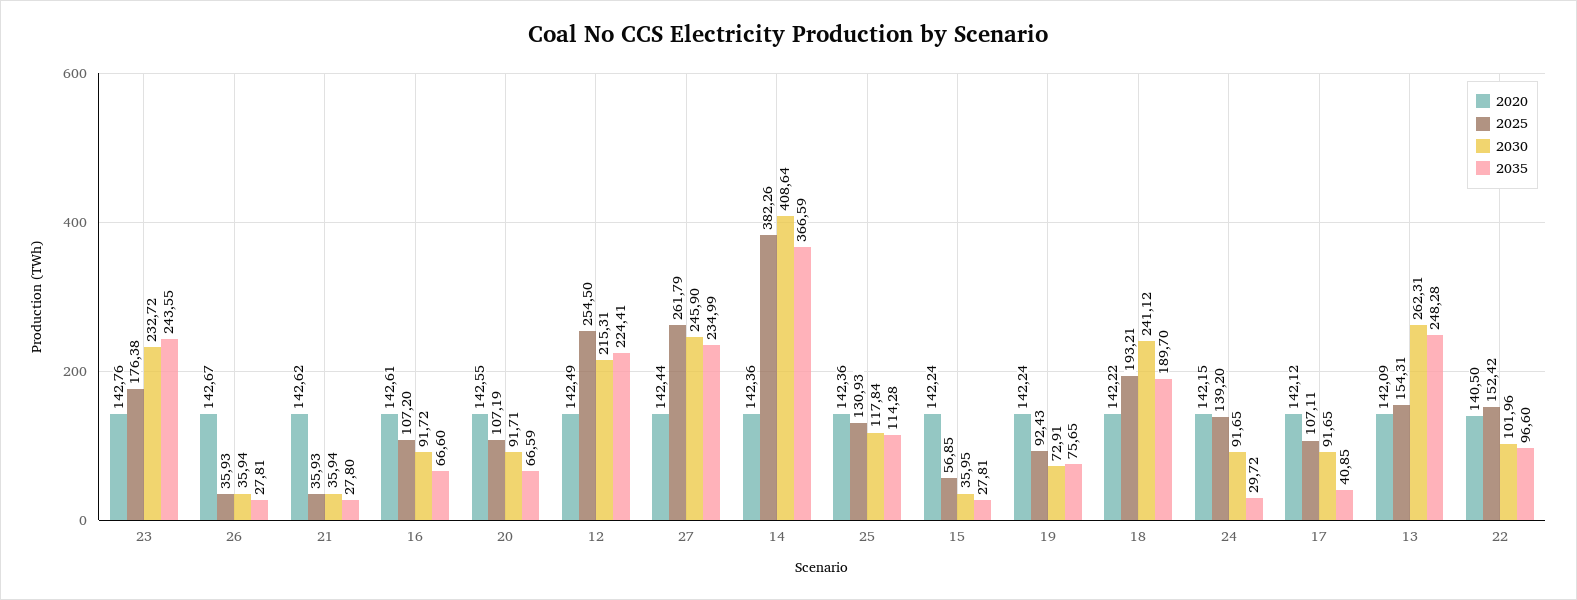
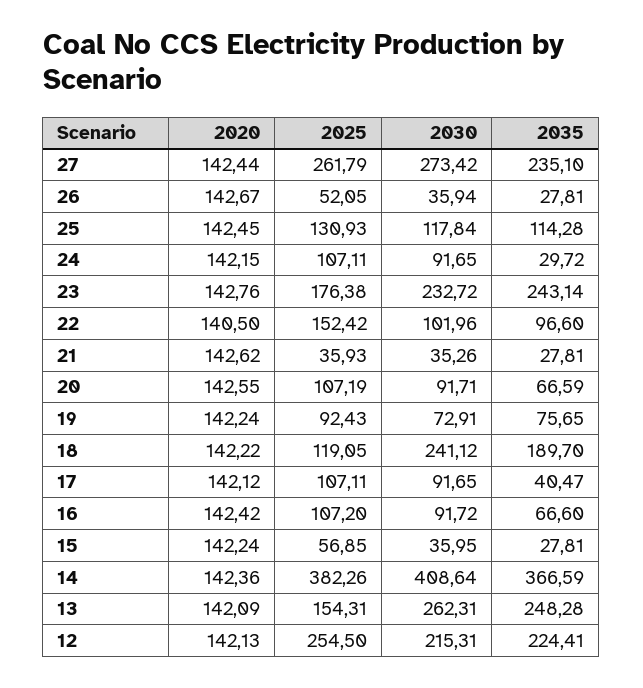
  {
    "2020": {
      "23": 142.76,
      "26": 142.67,
      "21": 142.62,
-     "16": 142.61,
+     "16": 142.42,
      "20": 142.55,
-     "12": 142.49,
+     "12": 142.13,
      "27": 142.44,
      "14": 142.36,
-     "25": 142.36,
+     "25": 142.45,
      "15": 142.24,
      "19": 142.24,
      "18": 142.22,
      "24": 142.15,
      "17": 142.12,
      "13": 142.09,
      "22": 140.5
    },
    "2025": {
      "23": 176.38,
-     "26": 35.93,
+     "26": 52.05,
      "21": 35.93,
      "16": 107.2,
      "20": 107.19,
      "12": 254.5,
      "27": 261.79,
      "14": 382.26,
      "25": 130.93,
      "15": 56.85,
      "19": 92.43,
-     "18": 193.21,
+     "18": 119.05,
-     "24": 139.2,
+     "24": 107.11,
      "17": 107.11,
      "13": 154.31,
      "22": 152.42
    },
    "2030": {
      "23": 232.72,
      "26": 35.94,
-     "21": 35.94,
+     "21": 35.26,
      "16": 91.72,
      "20": 91.71,
      "12": 215.31,
-     "27": 245.9,
+     "27": 273.42,
      "14": 408.64,
      "25": 117.84,
      "15": 35.95,
      "19": 72.91,
      "18": 241.12,
      "24": 91.65,
      "17": 91.65,
      "13": 262.31,
      "22": 101.96
    },
    "2035": {
-     "23": 243.55,
+     "23": 243.14,
      "26": 27.81,
-     "21": 27.8,
+     "21": 27.81,
      "16": 66.6,
      "20": 66.59,
      "12": 224.41,
-     "27": 234.99,
+     "27": 235.1,
      "14": 366.59,
      "25": 114.28,
      "15": 27.81,
      "19": 75.65,
      "18": 189.7,
      "24": 29.72,
-     "17": 40.85,
+     "17": 40.47,
      "13": 248.28,
      "22": 96.6
    }
  }

